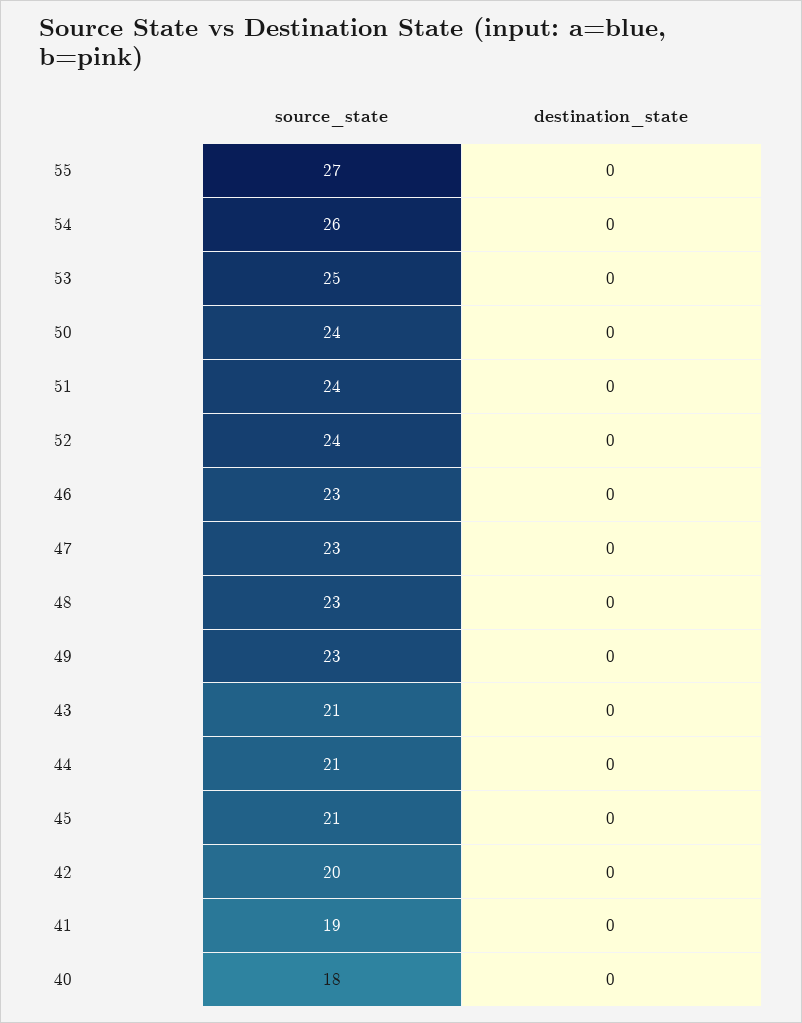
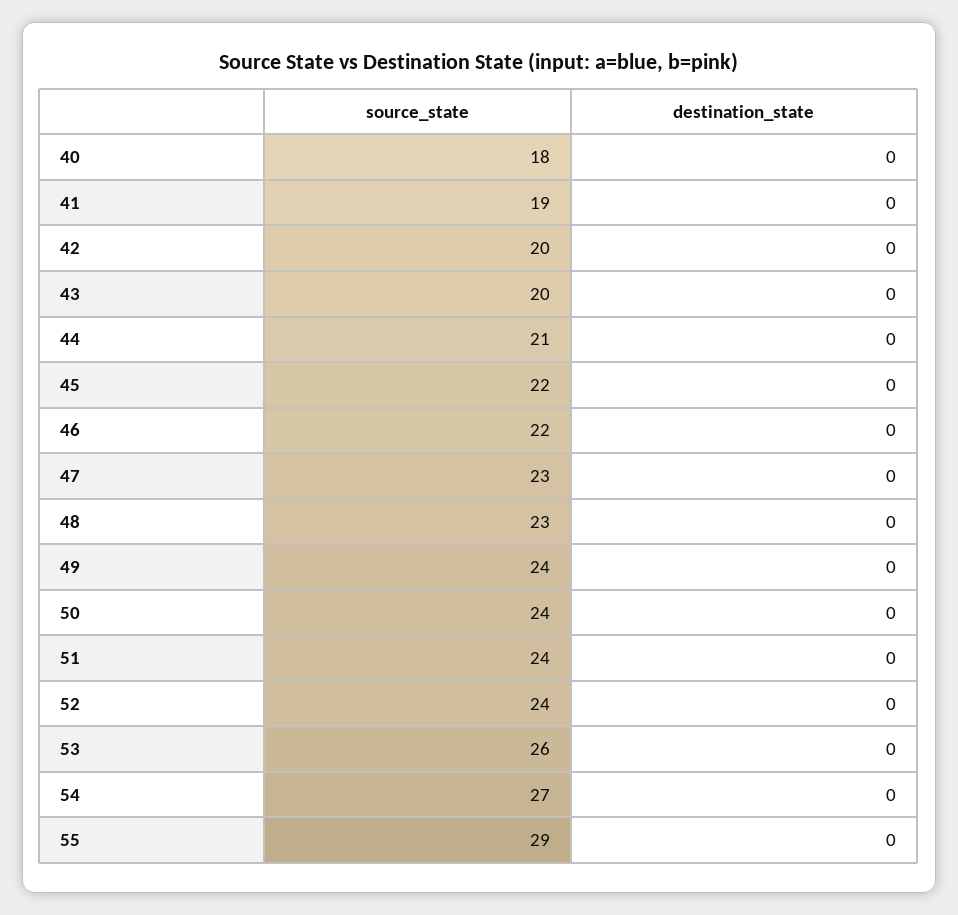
  {
    "source_state": {
-     "55": 27,
+     "55": 29,
-     "54": 26,
+     "54": 27,
-     "53": 25,
+     "53": 26,
      "50": 24,
      "51": 24,
      "52": 24,
-     "46": 23,
+     "46": 22,
      "47": 23,
      "48": 23,
-     "49": 23,
+     "49": 24,
-     "43": 21,
+     "43": 20,
      "44": 21,
-     "45": 21,
+     "45": 22,
      "42": 20,
      "41": 19,
      "40": 18
    },
    "destination_state": {
      "55": 0,
      "54": 0,
      "53": 0,
      "50": 0,
      "51": 0,
      "52": 0,
      "46": 0,
      "47": 0,
      "48": 0,
      "49": 0,
      "43": 0,
      "44": 0,
      "45": 0,
      "42": 0,
      "41": 0,
      "40": 0
    }
  }

